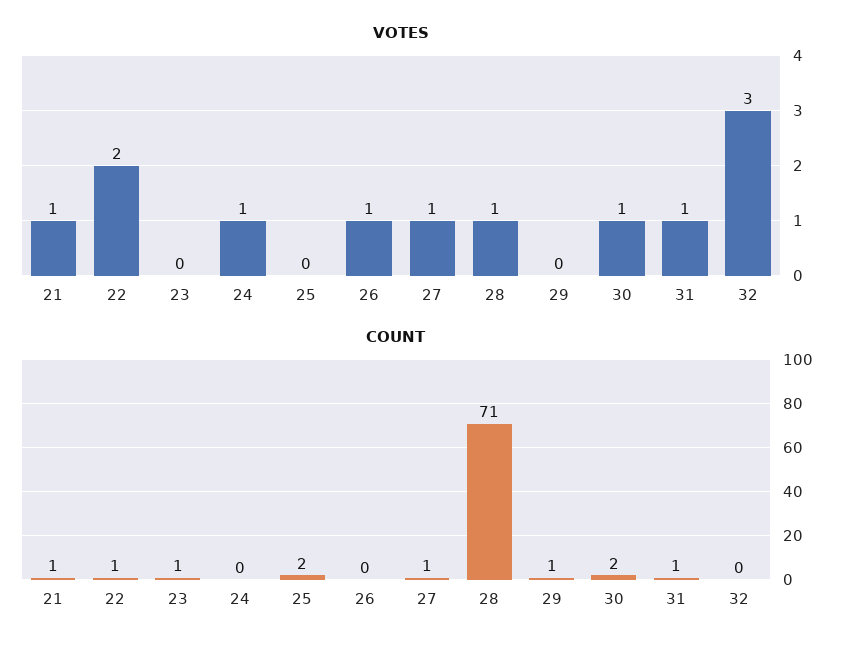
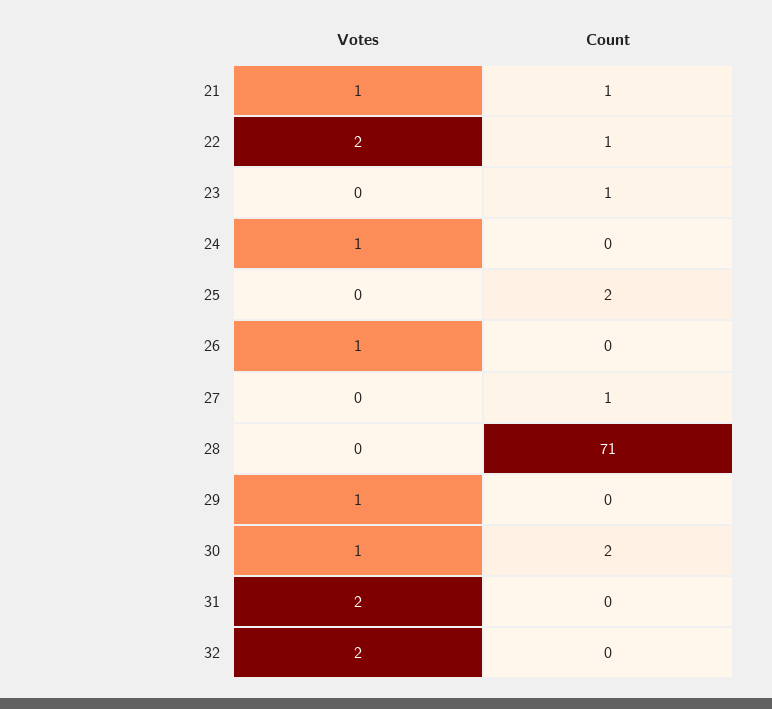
  {
    "VOTES": {
      "21": 1,
      "22": 2,
      "23": 0,
      "24": 1,
      "25": 0,
      "26": 1,
-     "27": 1,
+     "27": 0,
-     "28": 1,
+     "28": 0,
-     "29": 0,
+     "29": 1,
      "30": 1,
-     "31": 1,
+     "31": 2,
-     "32": 3
+     "32": 2
    },
    "COUNT": {
      "21": 1,
      "22": 1,
      "23": 1,
      "24": 0,
      "25": 2,
      "26": 0,
      "27": 1,
      "28": 71,
-     "29": 1,
+     "29": 0,
      "30": 2,
-     "31": 1,
+     "31": 0,
      "32": 0
    }
  }

